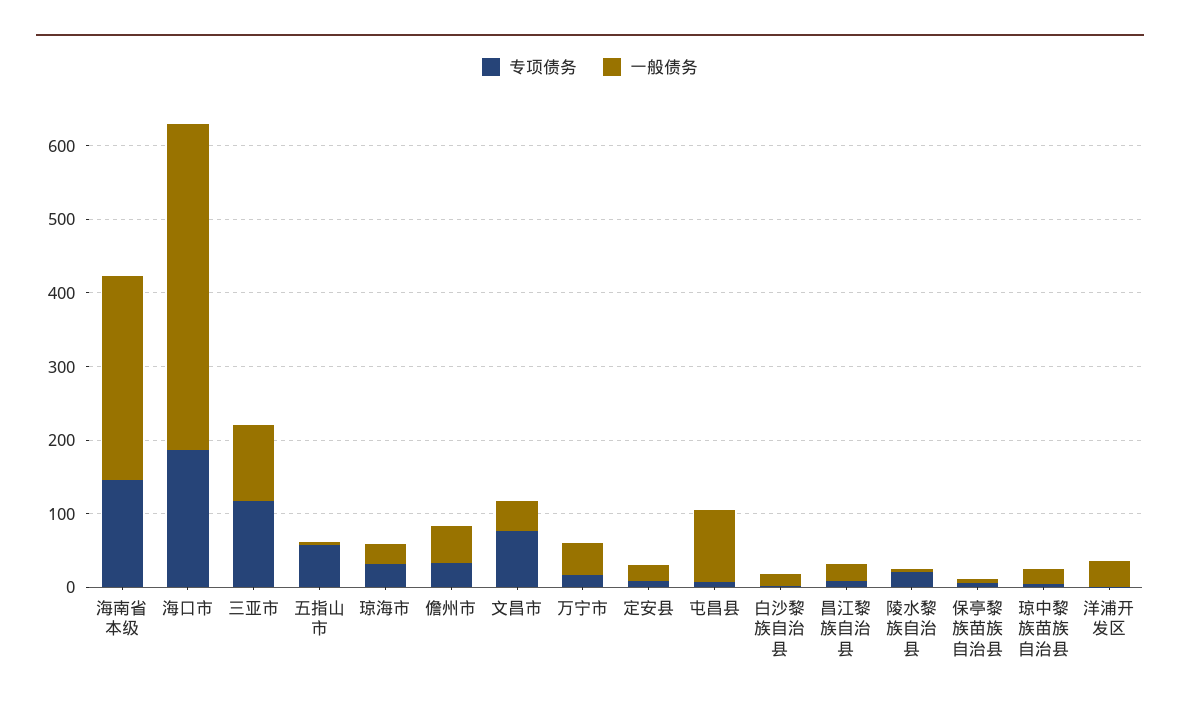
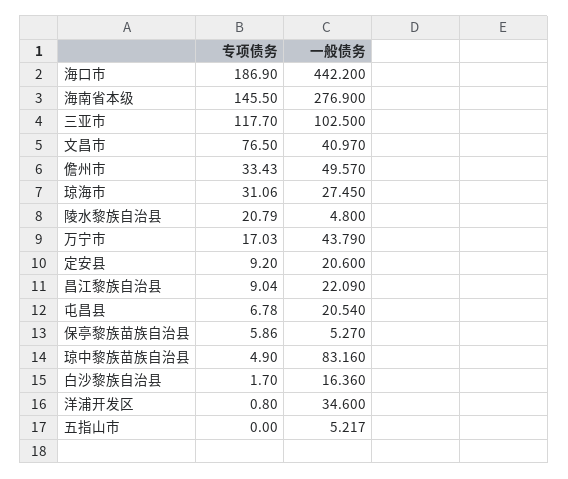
  {
    "专项债务": {
      "海南省本级": 145.5,
      "海口市": 186.9,
      "三亚市": 117.7,
-     "五指山市": 60,
+     "五指山市": 0,
      "琼海市": 31.06,
      "儋州市": 33.43,
      "文昌市": 76.5,
      "万宁市": 17.03,
      "定安县": 9.2,
      "屯昌县": 6.78,
      "白沙黎族自治县": 1.7,
      "昌江黎族自治县": 9.04,
      "陵水黎族自治县": 20.79,
      "保亭黎族苗族自治县": 5.86,
      "琼中黎族苗族自治县": 4.9,
      "洋浦开发区": 0.8
    },
    "一般债务": {
      "海南省本级": 276.9,
      "海口市": 442.2,
      "三亚市": 102.5,
      "五指山市": 5.217,
      "琼海市": 27.45,
      "儋州市": 49.57,
      "文昌市": 40.97,
      "万宁市": 43.79,
      "定安县": 20.6,
-     "屯昌县": 100,
+     "屯昌县": 20.54,
      "白沙黎族自治县": 16.36,
      "昌江黎族自治县": 22.09,
      "陵水黎族自治县": 4.8,
      "保亭黎族苗族自治县": 5.27,
-     "琼中黎族苗族自治县": 20,
+     "琼中黎族苗族自治县": 83.16,
      "洋浦开发区": 34.6
    }
  }

